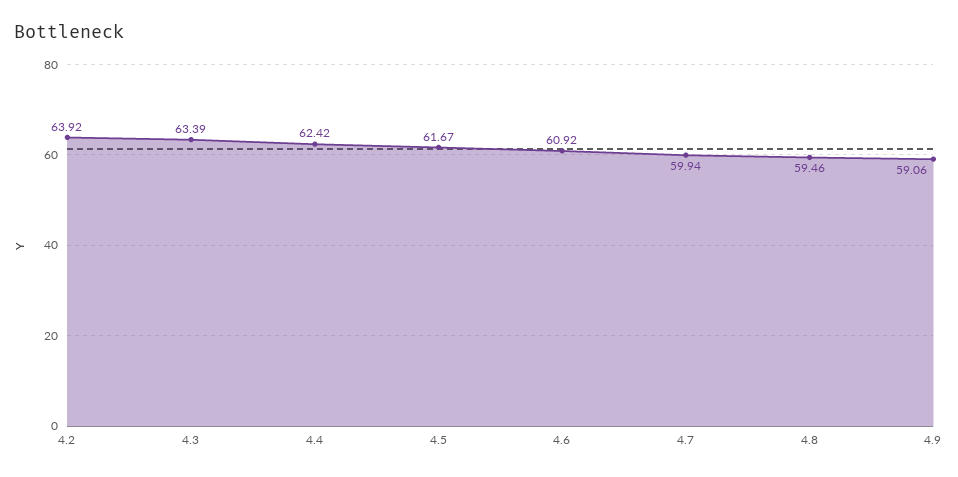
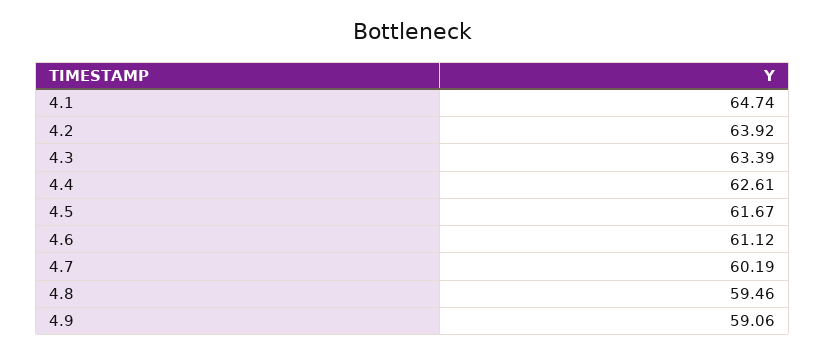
  {
    "4.2": 63.92,
    "4.3": 63.39,
-   "4.4": 62.42,
+   "4.4": 62.61,
    "4.5": 61.67,
-   "4.6": 60.92,
+   "4.6": 61.12,
-   "4.7": 59.94,
+   "4.7": 60.19,
    "4.8": 59.46,
-   "4.9": 59.06
+   "4.9": 59.06,
+   "4.1": 64.74
  }

